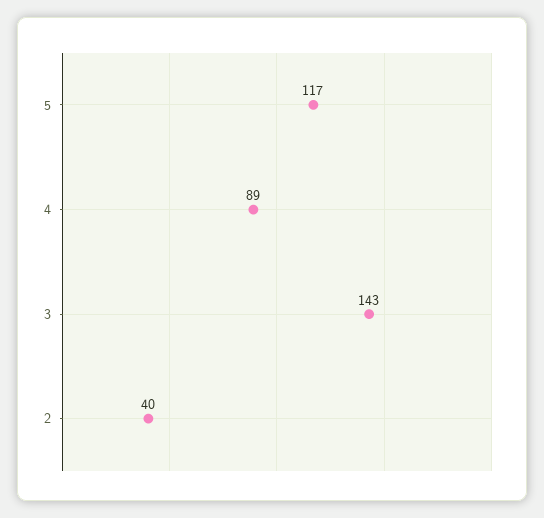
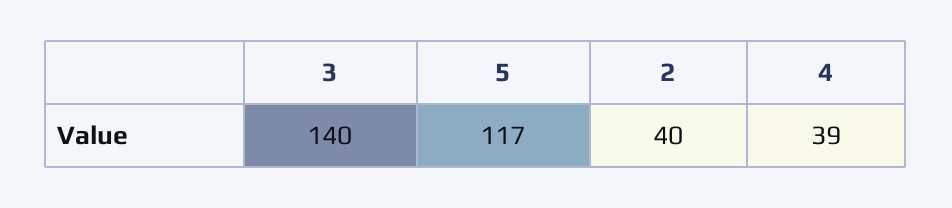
  {
    "5": 117,
-   "4": 89,
+   "4": 39,
-   "3": 143,
+   "3": 140,
    "2": 40
  }

